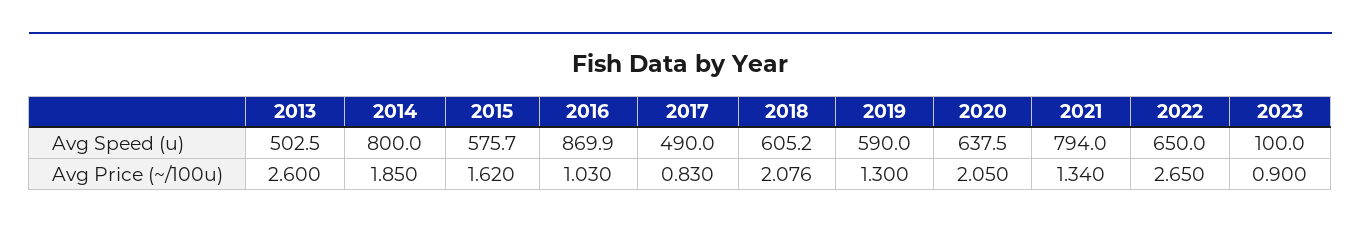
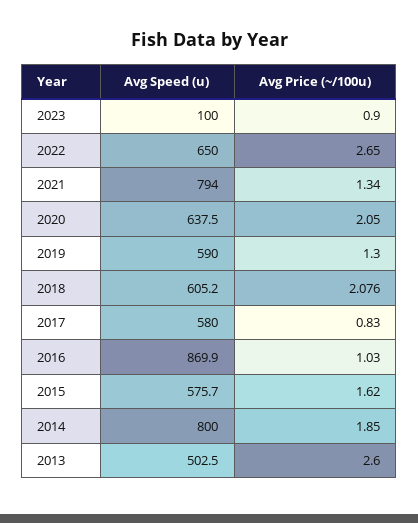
  {
    "2013": {
      "Avg Speed (u)": 502.5,
      "Avg Price (~/100u)": 2.6
    },
    "2014": {
      "Avg Speed (u)": 800,
      "Avg Price (~/100u)": 1.85
    },
    "2015": {
      "Avg Speed (u)": 575.7,
      "Avg Price (~/100u)": 1.62
    },
    "2016": {
      "Avg Speed (u)": 869.9,
      "Avg Price (~/100u)": 1.03
    },
    "2017": {
-     "Avg Speed (u)": 490,
+     "Avg Speed (u)": 580,
      "Avg Price (~/100u)": 0.83
    },
    "2018": {
      "Avg Speed (u)": 605.2,
      "Avg Price (~/100u)": 2.076
    },
    "2019": {
      "Avg Speed (u)": 590,
      "Avg Price (~/100u)": 1.3
    },
    "2020": {
      "Avg Speed (u)": 637.5,
      "Avg Price (~/100u)": 2.05
    },
    "2021": {
      "Avg Speed (u)": 794,
      "Avg Price (~/100u)": 1.34
    },
    "2022": {
      "Avg Speed (u)": 650,
      "Avg Price (~/100u)": 2.65
    },
    "2023": {
      "Avg Speed (u)": 100,
      "Avg Price (~/100u)": 0.9
    }
  }

